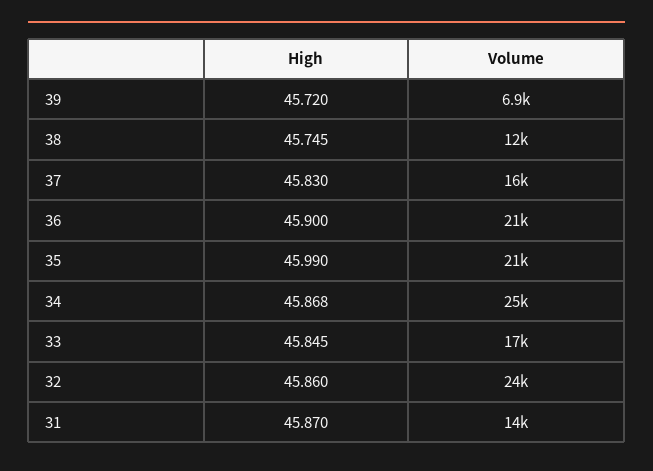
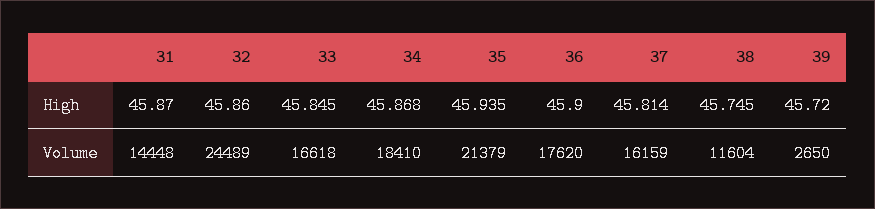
  {
    "High": {
      "39": 45.72,
      "38": 45.745,
-     "37": 45.83,
+     "37": 45.814,
      "36": 45.9,
-     "35": 45.99,
+     "35": 45.935,
      "34": 45.868,
      "33": 45.845,
      "32": 45.86,
      "31": 45.87
    },
    "Volume": {
-     "39": 6900,
+     "39": 2650,
      "38": 11604,
      "37": 16159,
-     "36": 21000,
+     "36": 17620,
      "35": 21379,
-     "34": 25000,
+     "34": 18410,
      "33": 16618,
      "32": 24489,
      "31": 14448
    }
  }

